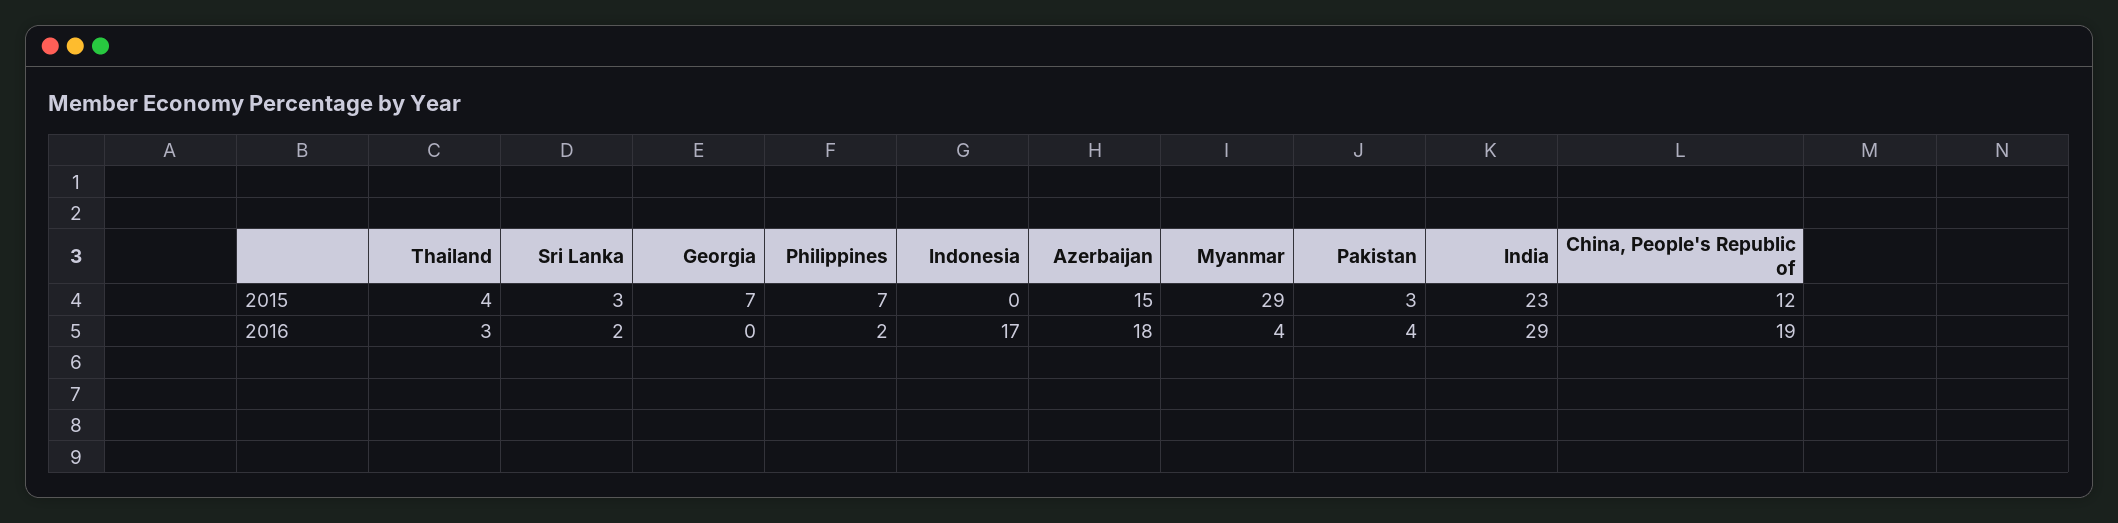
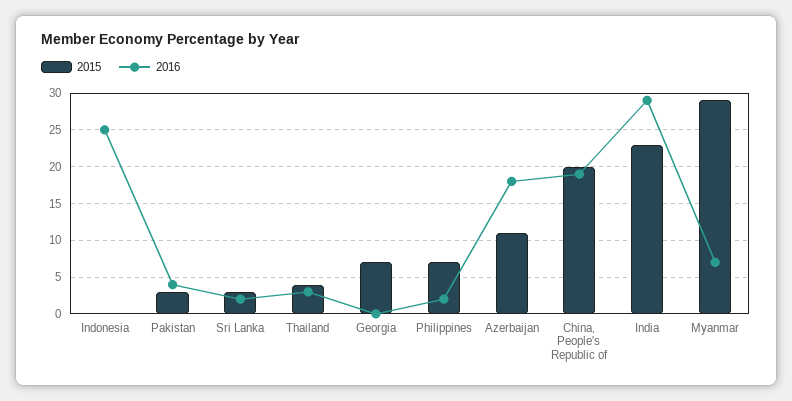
  {
    "2015": {
      "Thailand": 4,
      "Sri Lanka": 3,
      "Georgia": 7,
      "Philippines": 7,
      "Indonesia": 0,
-     "Azerbaijan": 15,
+     "Azerbaijan": 11,
      "Myanmar": 29,
      "Pakistan": 3,
      "India": 23,
-     "China, People's Republic of": 12
+     "China, People's Republic of": 20
    },
    "2016": {
      "Thailand": 3,
      "Sri Lanka": 2,
      "Georgia": 0,
      "Philippines": 2,
-     "Indonesia": 17,
+     "Indonesia": 25,
      "Azerbaijan": 18,
-     "Myanmar": 4,
+     "Myanmar": 7,
      "Pakistan": 4,
      "India": 29,
      "China, People's Republic of": 19
    }
  }

